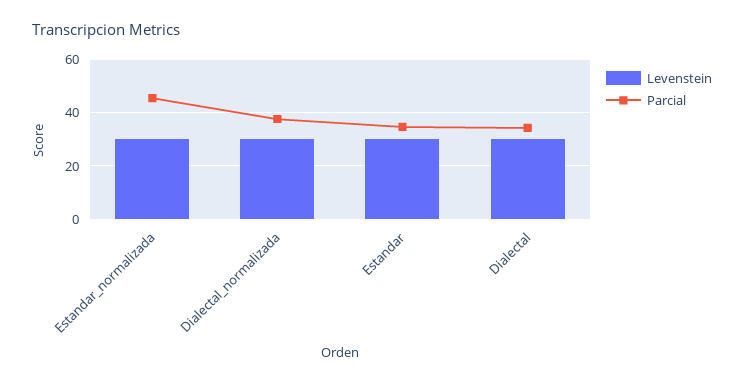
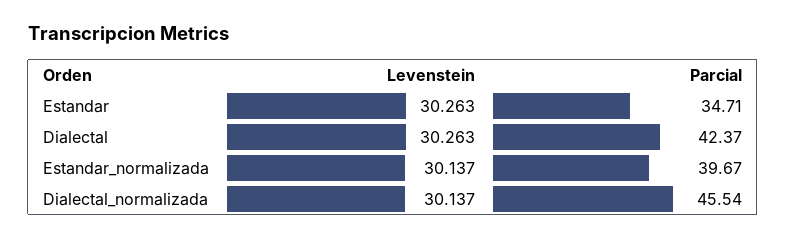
  {
    "Levenstein": {
      "Estandar_normalizada": 30.137,
      "Dialectal_normalizada": 30.137,
      "Estandar": 30.263,
      "Dialectal": 30.263
    },
    "Parcial": {
-     "Estandar_normalizada": 45,
+     "Estandar_normalizada": 39.67,
-     "Dialectal_normalizada": 37.5,
+     "Dialectal_normalizada": 45.54,
      "Estandar": 34.71,
-     "Dialectal": 35
+     "Dialectal": 42.37
    }
  }

